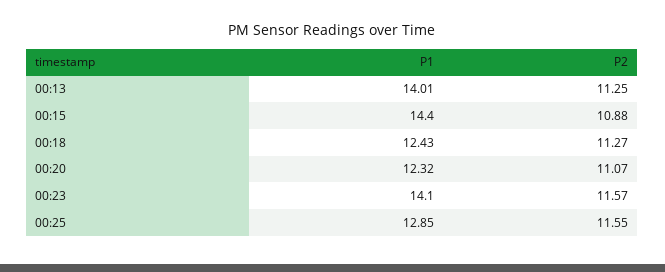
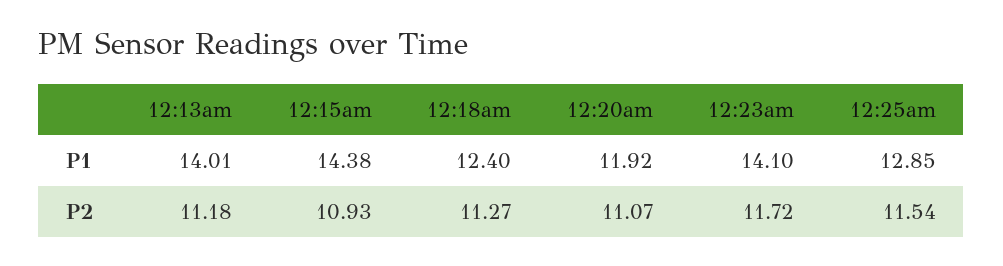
  {
    "P1": {
      "00:13": 14.01,
-     "00:15": 14.4,
+     "00:15": 14.38,
-     "00:18": 12.43,
+     "00:18": 12.4,
-     "00:20": 12.32,
+     "00:20": 11.92,
      "00:23": 14.1,
      "00:25": 12.85
    },
    "P2": {
-     "00:13": 11.25,
+     "00:13": 11.18,
-     "00:15": 10.88,
+     "00:15": 10.93,
      "00:18": 11.27,
      "00:20": 11.07,
-     "00:23": 11.57,
+     "00:23": 11.72,
-     "00:25": 11.55
+     "00:25": 11.54
    }
  }

